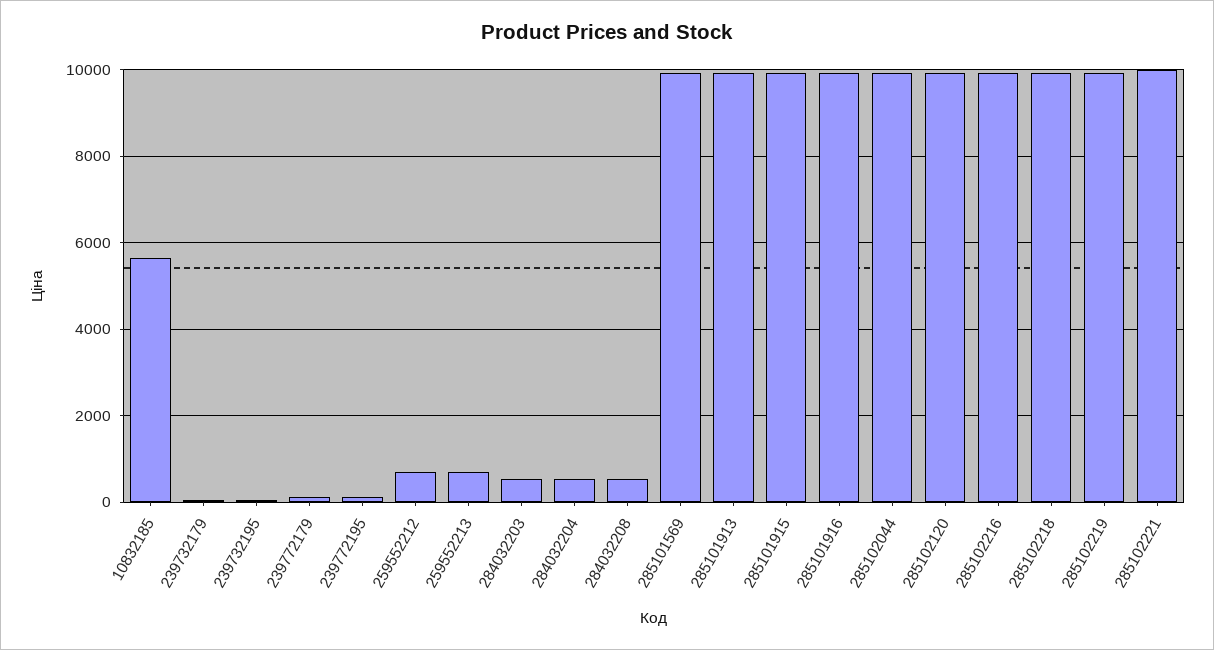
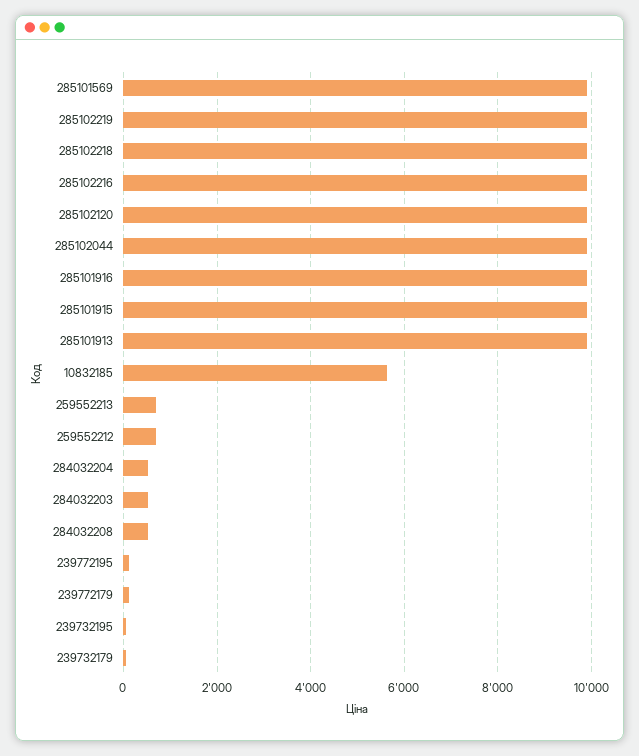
  {
    "10832185": 5600,
    "239732179": 0,
    "239732195": 0,
    "239772179": 200,
    "239772195": 200,
    "259552212": 600,
    "259552213": 600,
    "284032203": 600,
    "284032204": 600,
    "284032208": 600,
    "285101569": 10000,
    "285101913": 10000,
    "285101915": 10000,
    "285101916": 10000,
    "285102044": 10000,
    "285102120": 10000,
    "285102216": 10000,
    "285102218": 10000,
-   "285102219": 10000,
+   "285102219": 10000
-   "285102221": 10000
  }

